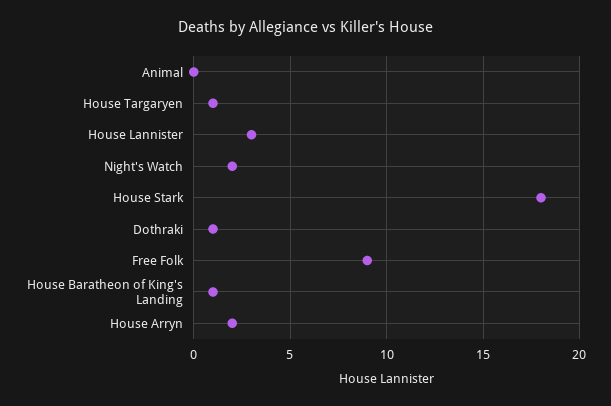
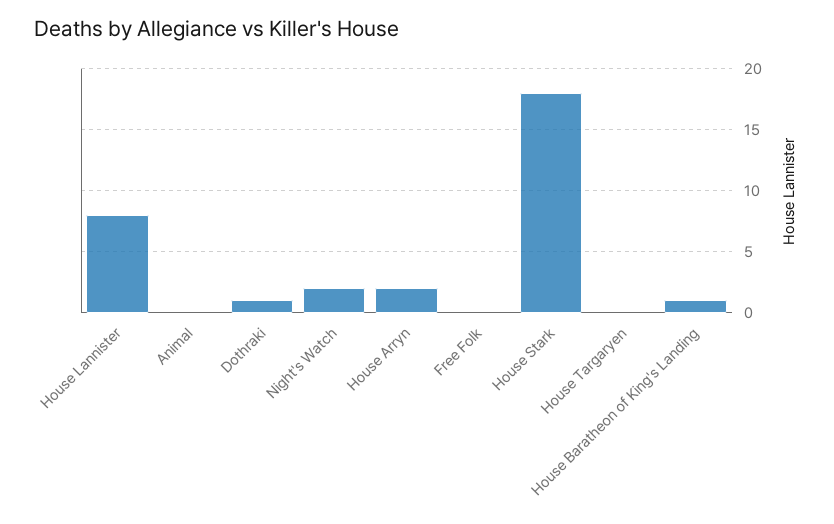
  {
    "Animal": 0,
-   "House Targaryen": 1,
+   "House Targaryen": 0,
-   "House Lannister": 3,
+   "House Lannister": 8,
    "Night's Watch": 2,
    "House Stark": 18,
    "Dothraki": 1,
-   "Free Folk": 9,
+   "Free Folk": 0,
    "House Baratheon of King's Landing": 1,
    "House Arryn": 2
  }

